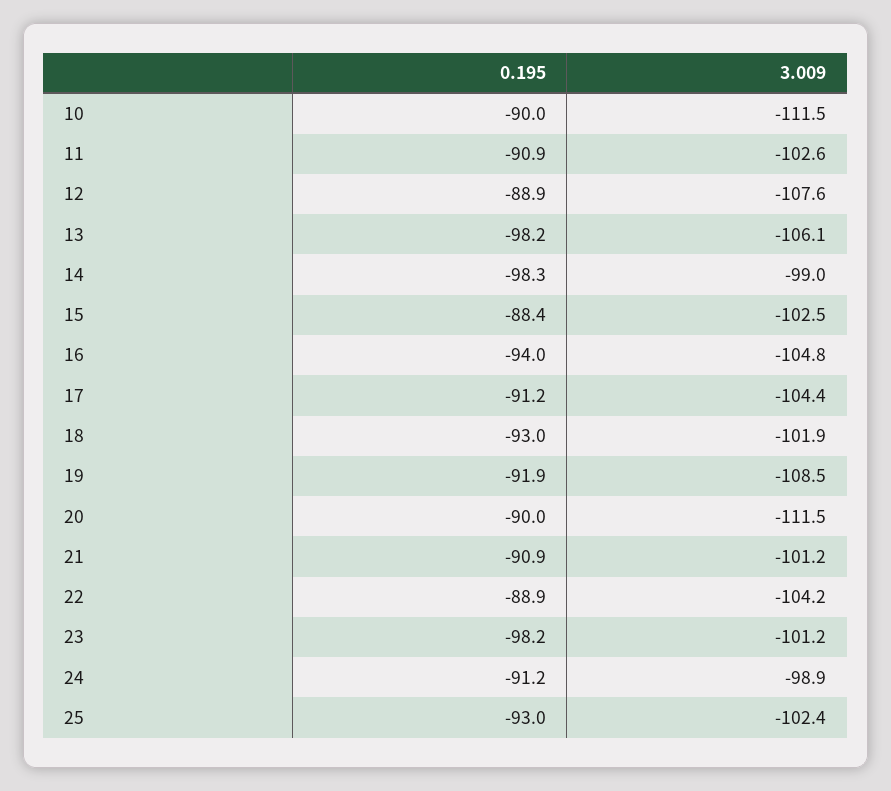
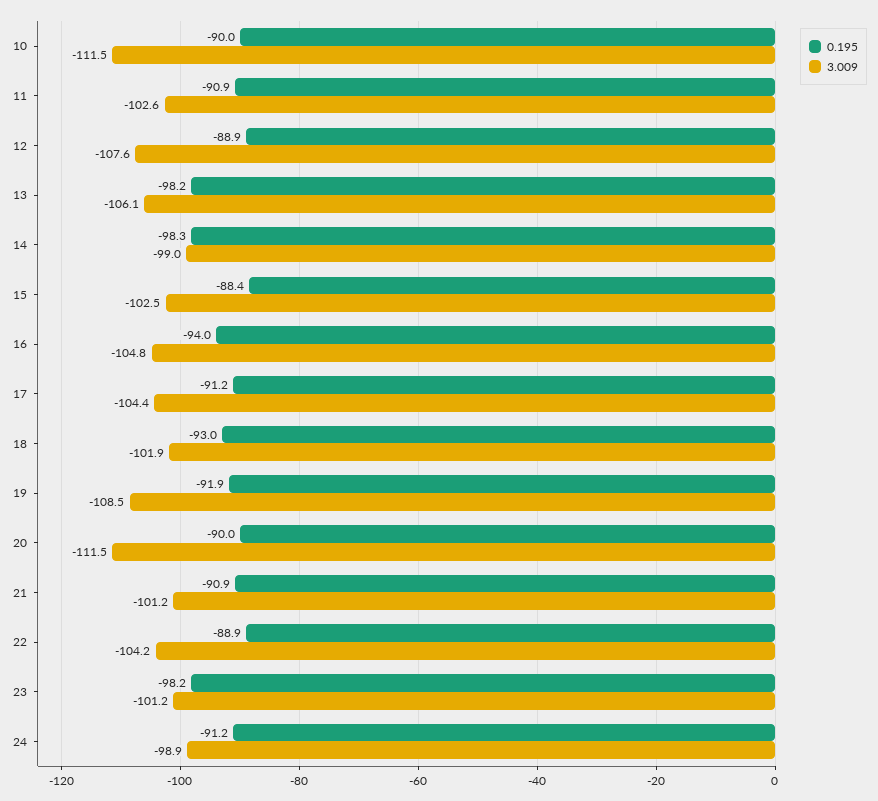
  {
    "0.195": {
      "10": -90,
      "11": -90.9,
      "12": -88.9,
      "13": -98.2,
      "14": -98.3,
      "15": -88.4,
      "16": -94,
      "17": -91.2,
      "18": -93,
      "19": -91.9,
      "20": -90,
      "21": -90.9,
      "22": -88.9,
      "23": -98.2,
-     "24": -91.2,
+     "24": -91.2
-     "25": -93
    },
    "3.009": {
      "10": -111.5,
      "11": -102.6,
      "12": -107.6,
      "13": -106.1,
      "14": -99,
      "15": -102.5,
      "16": -104.8,
      "17": -104.4,
      "18": -101.9,
      "19": -108.5,
      "20": -111.5,
      "21": -101.2,
      "22": -104.2,
      "23": -101.2,
-     "24": -98.9,
+     "24": -98.9
-     "25": -102.4
    }
  }

